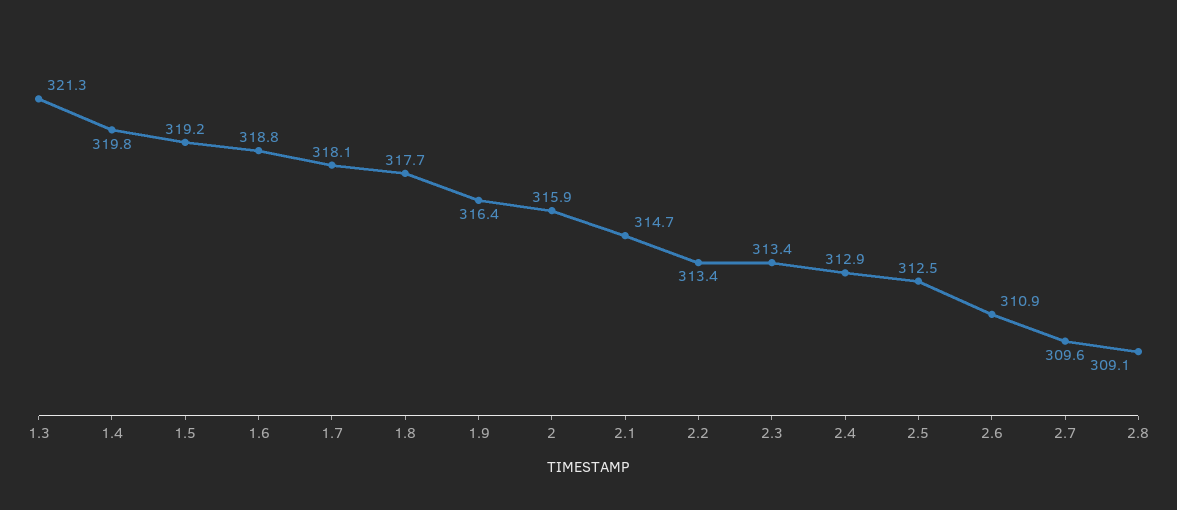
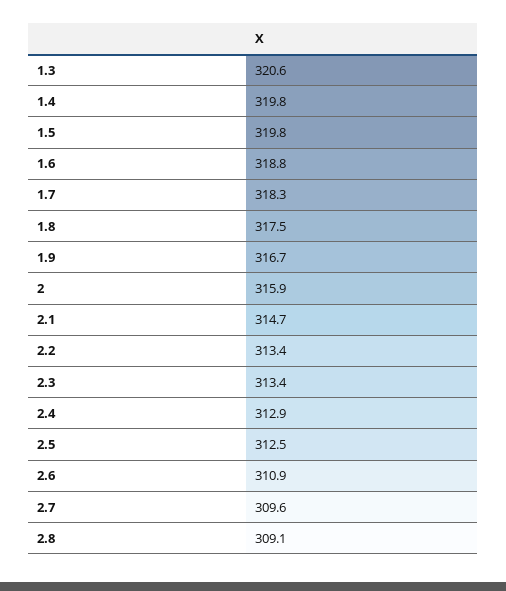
  {
-   "1.3": 321.3,
+   "1.3": 320.6,
    "1.4": 319.8,
-   "1.5": 319.2,
+   "1.5": 319.8,
    "1.6": 318.8,
-   "1.7": 318.1,
+   "1.7": 318.3,
-   "1.8": 317.7,
+   "1.8": 317.5,
-   "1.9": 316.4,
+   "1.9": 316.7,
    "2": 315.9,
    "2.1": 314.7,
    "2.2": 313.4,
    "2.3": 313.4,
    "2.4": 312.9,
    "2.5": 312.5,
    "2.6": 310.9,
    "2.7": 309.6,
    "2.8": 309.1
  }

